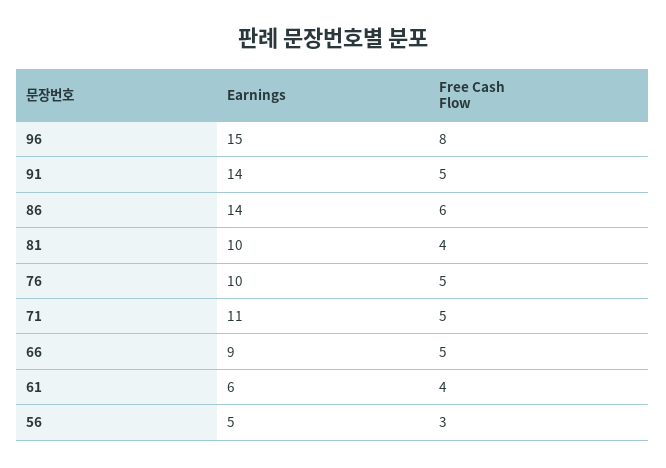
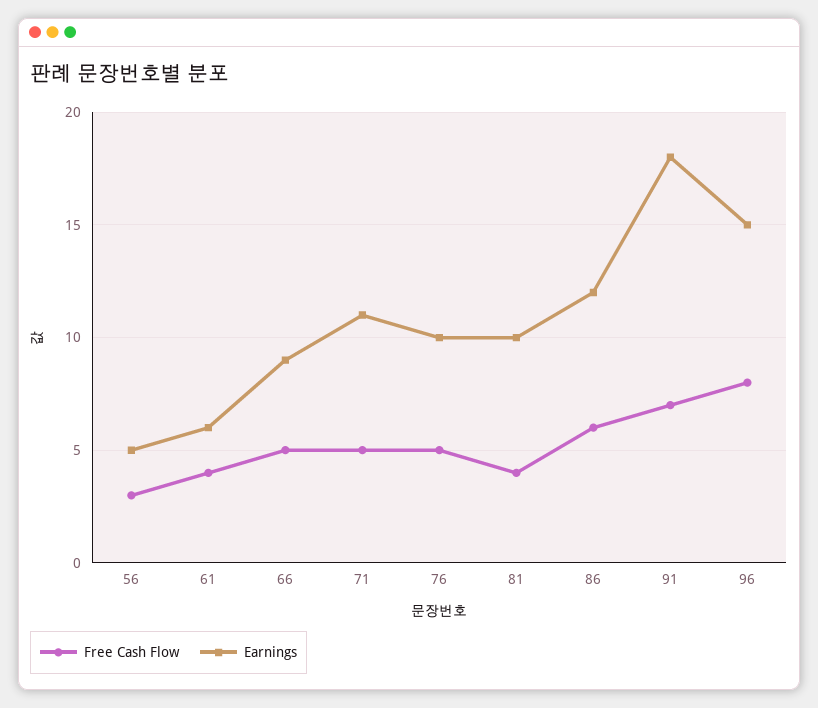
  {
    "Earnings": {
      "96": 15,
-     "91": 14,
+     "91": 18,
-     "86": 14,
+     "86": 12,
      "81": 10,
      "76": 10,
      "71": 11,
      "66": 9,
      "61": 6,
      "56": 5
    },
    "Free Cash Flow": {
      "96": 8,
-     "91": 5,
+     "91": 7,
      "86": 6,
      "81": 4,
      "76": 5,
      "71": 5,
      "66": 5,
      "61": 4,
      "56": 3
    }
  }

